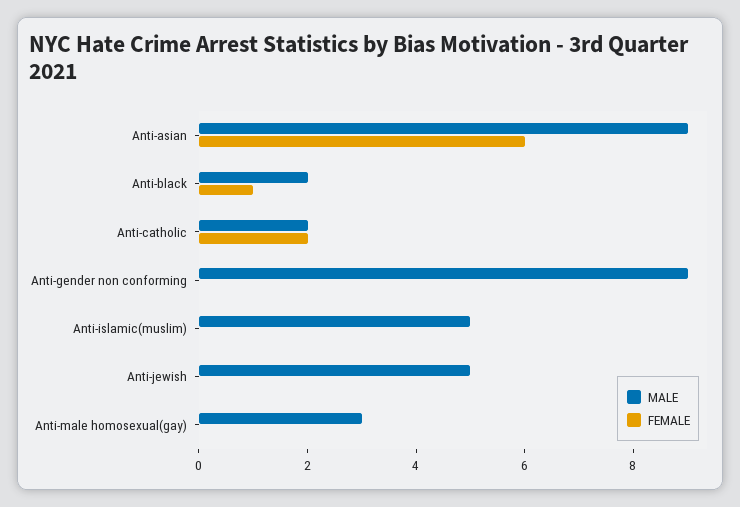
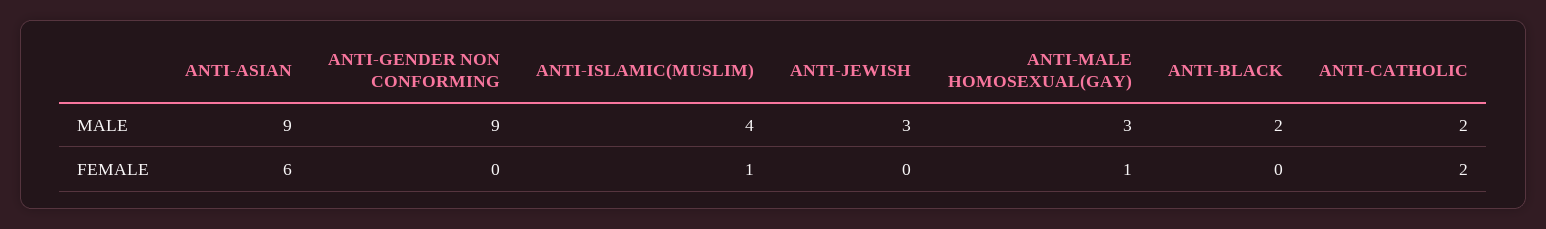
  {
    "MALE": {
      "Anti-asian": 9,
      "Anti-black": 2,
      "Anti-catholic": 2,
      "Anti-gender non conforming": 9,
-     "Anti-islamic(muslim)": 5,
+     "Anti-islamic(muslim)": 4,
-     "Anti-jewish": 5,
+     "Anti-jewish": 3,
      "Anti-male homosexual(gay)": 3
    },
    "FEMALE": {
      "Anti-asian": 6,
-     "Anti-black": 1,
+     "Anti-black": 0,
      "Anti-catholic": 2,
      "Anti-gender non conforming": 0,
-     "Anti-islamic(muslim)": 0,
+     "Anti-islamic(muslim)": 1,
      "Anti-jewish": 0,
-     "Anti-male homosexual(gay)": 0
+     "Anti-male homosexual(gay)": 1
    }
  }

